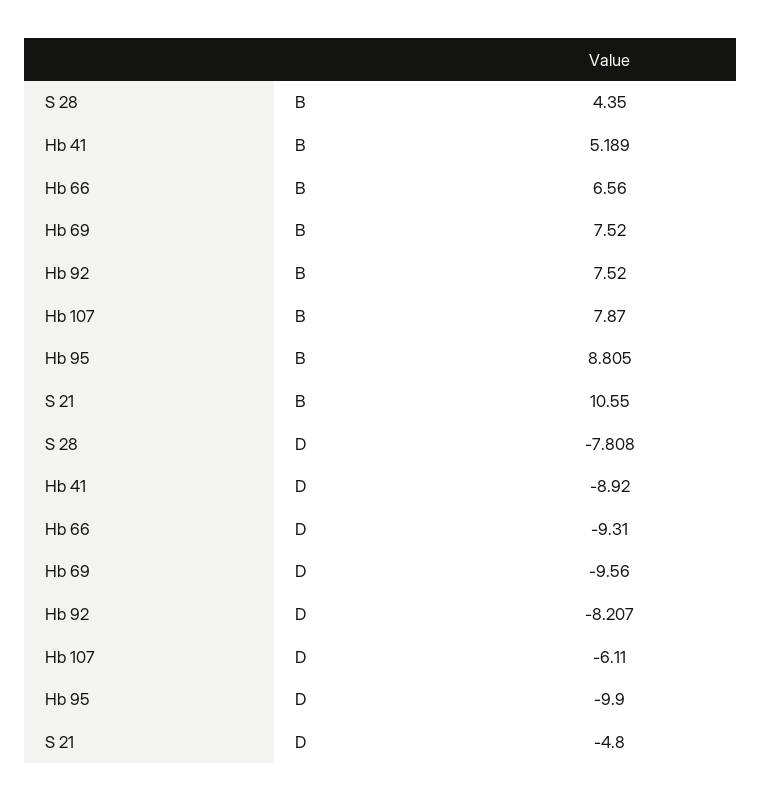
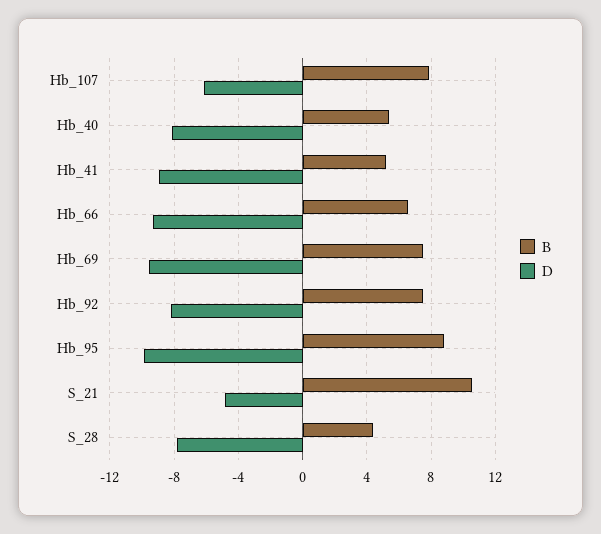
  {
    "B": {
      "S 28": 4.35,
      "Hb 41": 5.189,
      "Hb 66": 6.56,
      "Hb 69": 7.52,
      "Hb 92": 7.52,
      "Hb 107": 7.87,
      "Hb 95": 8.805,
-     "S 21": 10.55
+     "S 21": 10.55,
+     "Hb_40": 5.5
    },
    "D": {
      "S 28": -7.808,
      "Hb 41": -8.92,
      "Hb 66": -9.31,
      "Hb 69": -9.56,
      "Hb 92": -8.207,
      "Hb 107": -6.11,
      "Hb 95": -9.9,
-     "S 21": -4.8
+     "S 21": -4.8,
+     "Hb_40": -8
    }
  }

